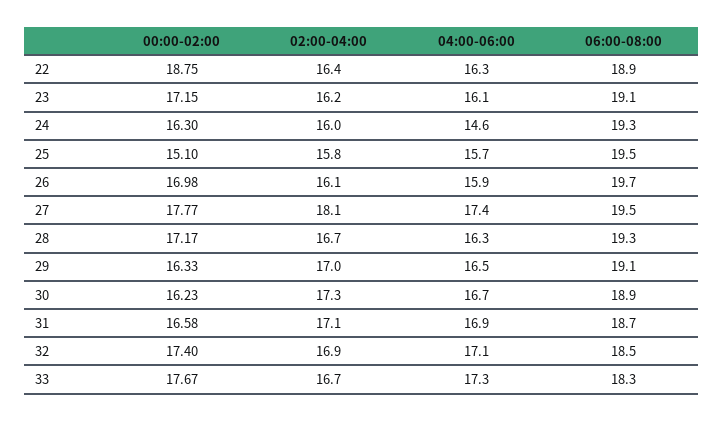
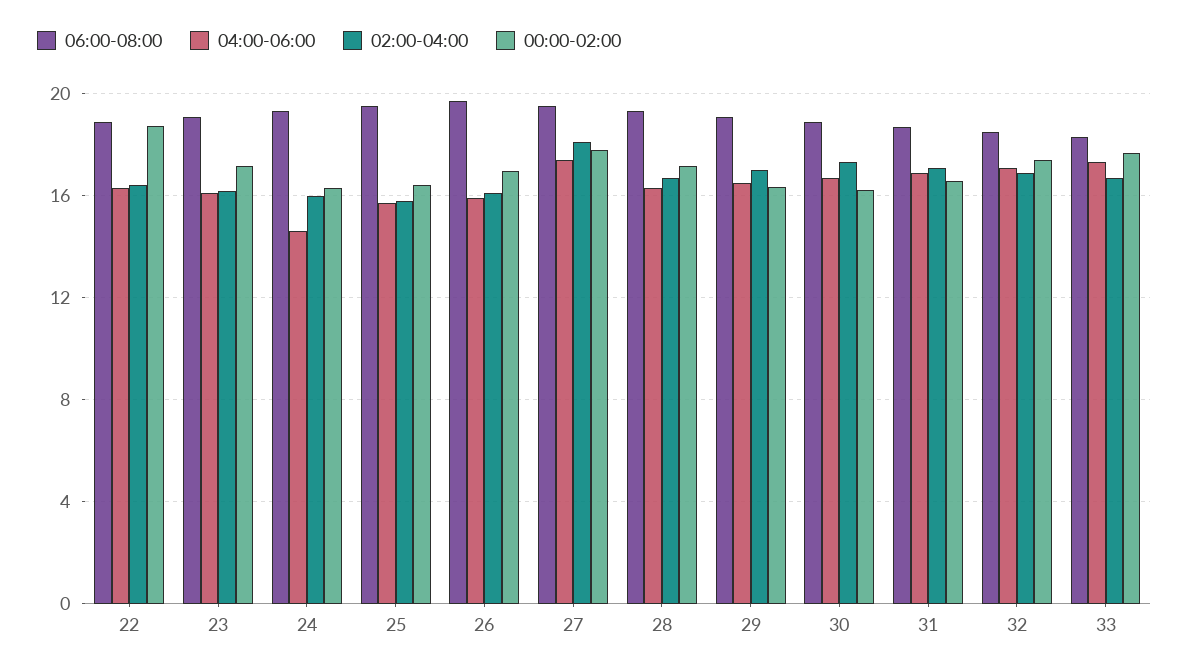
  {
    "00:00-02:00": {
      "22": 18.75,
      "23": 17.15,
      "24": 16.3,
-     "25": 15.1,
+     "25": 16.5,
      "26": 16.98,
      "27": 17.77,
      "28": 17.17,
      "29": 16.33,
      "30": 16.23,
      "31": 16.58,
      "32": 17.4,
      "33": 17.67
    },
    "02:00-04:00": {
      "22": 16.4,
      "23": 16.2,
      "24": 16,
      "25": 15.8,
      "26": 16.1,
      "27": 18.1,
      "28": 16.7,
      "29": 17,
      "30": 17.3,
      "31": 17.1,
      "32": 16.9,
      "33": 16.7
    },
    "04:00-06:00": {
      "22": 16.3,
      "23": 16.1,
      "24": 14.6,
      "25": 15.7,
      "26": 15.9,
      "27": 17.4,
      "28": 16.3,
      "29": 16.5,
      "30": 16.7,
      "31": 16.9,
      "32": 17.1,
      "33": 17.3
    },
    "06:00-08:00": {
      "22": 18.9,
      "23": 19.1,
      "24": 19.3,
      "25": 19.5,
      "26": 19.7,
      "27": 19.5,
      "28": 19.3,
      "29": 19.1,
      "30": 18.9,
      "31": 18.7,
      "32": 18.5,
      "33": 18.3
    }
  }

